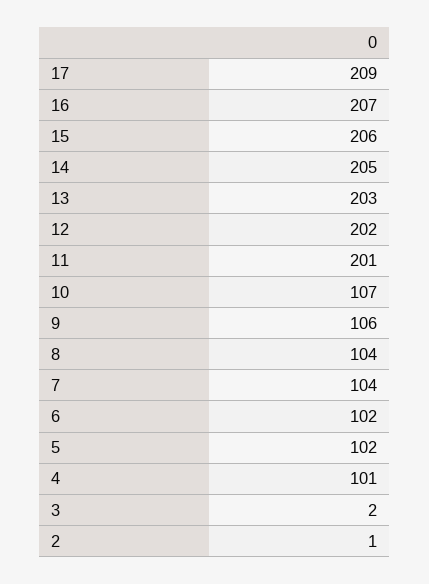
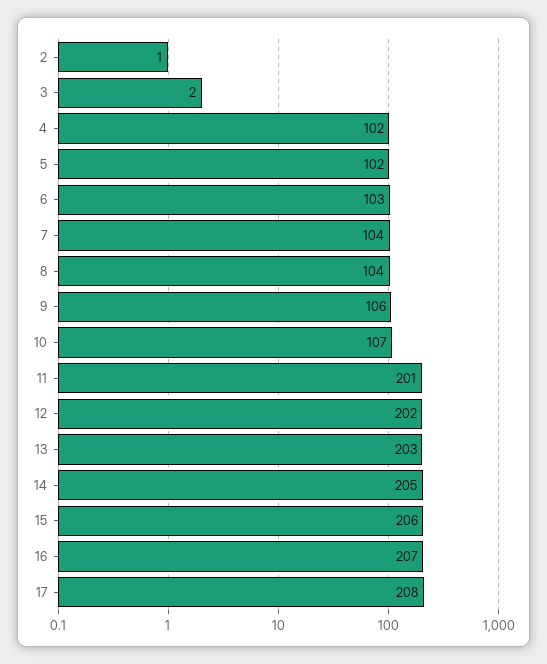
  {
-   "17": 209,
+   "17": 208,
    "16": 207,
    "15": 206,
    "14": 205,
    "13": 203,
    "12": 202,
    "11": 201,
    "10": 107,
    "9": 106,
    "8": 104,
    "7": 104,
-   "6": 102,
+   "6": 103,
    "5": 102,
-   "4": 101,
+   "4": 102,
    "3": 2,
    "2": 1
  }

